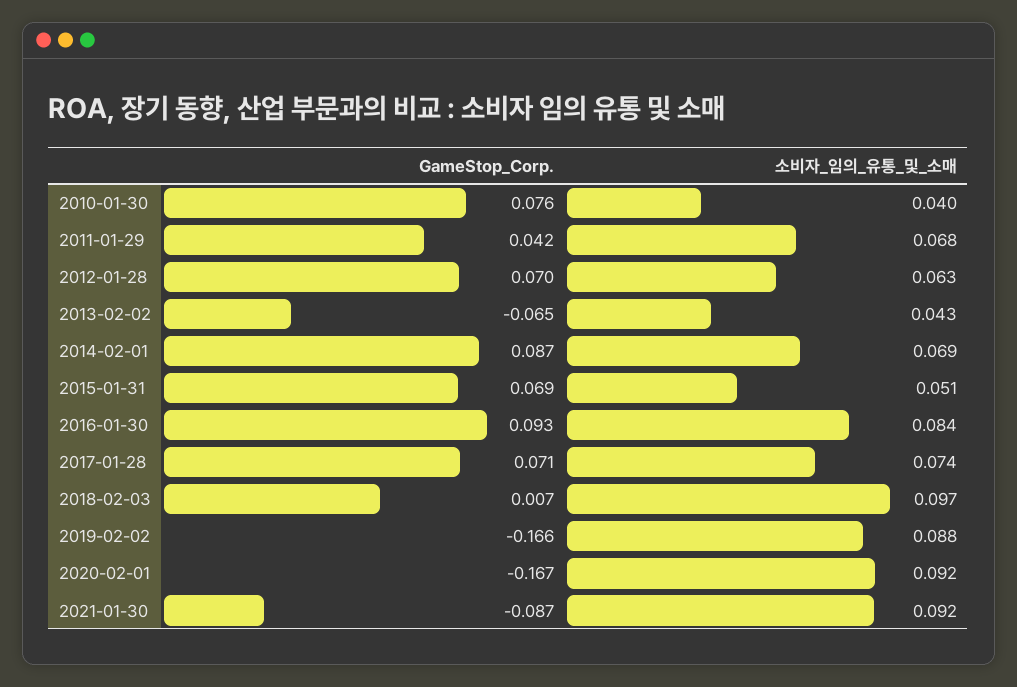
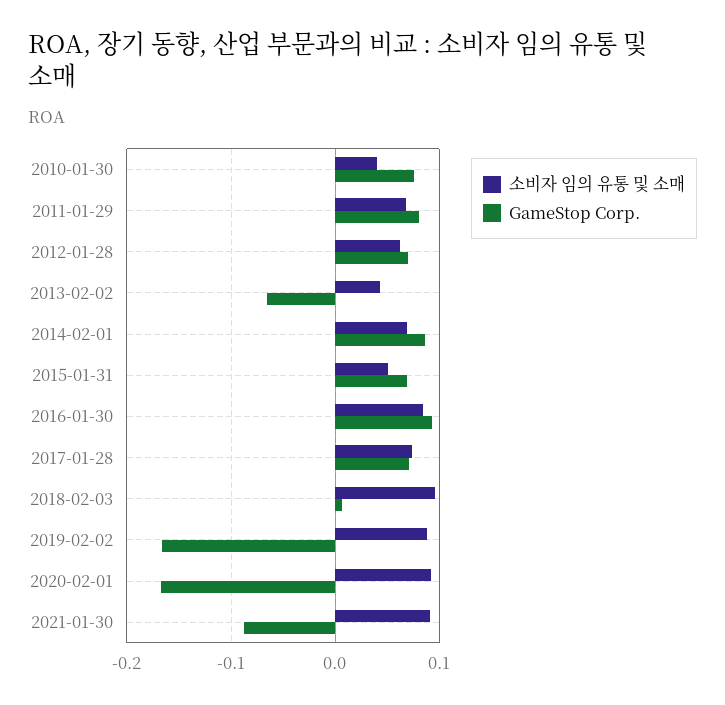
  {
    "GameStop_Corp.": {
      "2010-01-30": 0.076,
-     "2011-01-29": 0.042,
+     "2011-01-29": 0.08,
      "2012-01-28": 0.07,
      "2013-02-02": -0.065,
      "2014-02-01": 0.087,
      "2015-01-31": 0.069,
      "2016-01-30": 0.093,
      "2017-01-28": 0.071,
      "2018-02-03": 0.007,
      "2019-02-02": -0.166,
      "2020-02-01": -0.167,
      "2021-01-30": -0.087
    },
    "소비자_임의_유통_및_소매": {
      "2010-01-30": 0.04,
      "2011-01-29": 0.068,
      "2012-01-28": 0.063,
      "2013-02-02": 0.043,
      "2014-02-01": 0.069,
      "2015-01-31": 0.051,
      "2016-01-30": 0.084,
      "2017-01-28": 0.074,
      "2018-02-03": 0.097,
      "2019-02-02": 0.088,
      "2020-02-01": 0.092,
      "2021-01-30": 0.092
    }
  }

